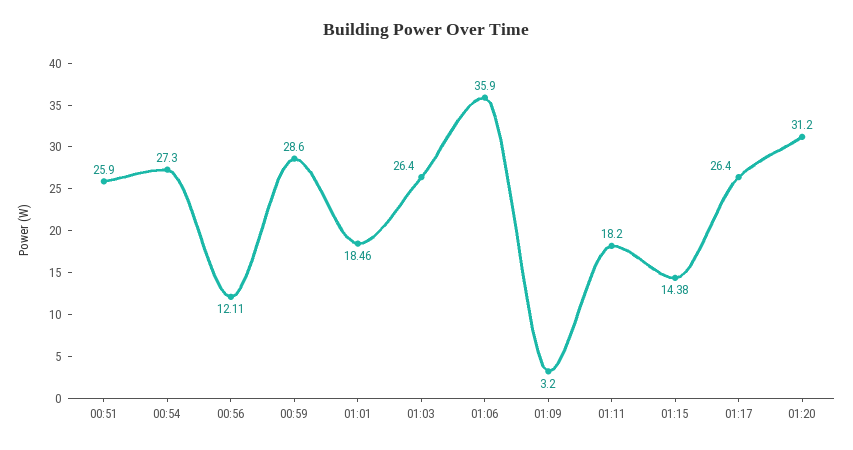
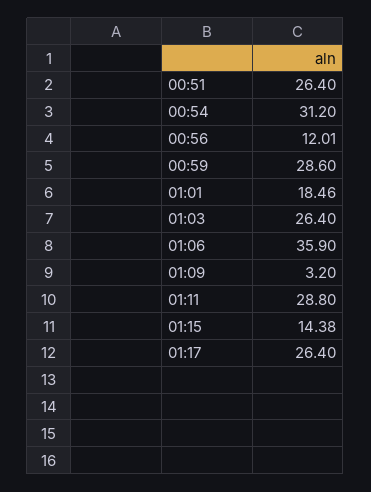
  {
-   "00:51": 25.9,
+   "00:51": 26.4,
-   "00:54": 27.3,
+   "00:54": 31.2,
-   "00:56": 12.11,
+   "00:56": 12.01,
    "00:59": 28.6,
    "01:01": 18.46,
    "01:03": 26.4,
    "01:06": 35.9,
    "01:09": 3.2,
-   "01:11": 18.2,
+   "01:11": 28.8,
    "01:15": 14.38,
-   "01:17": 26.4,
+   "01:17": 26.4
-   "01:20": 31.2
  }

